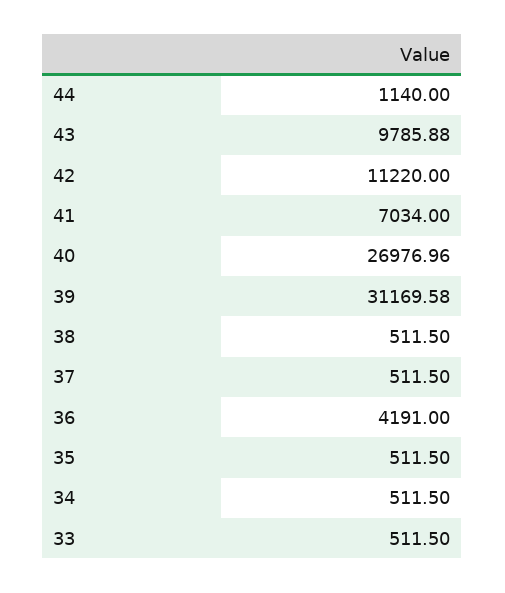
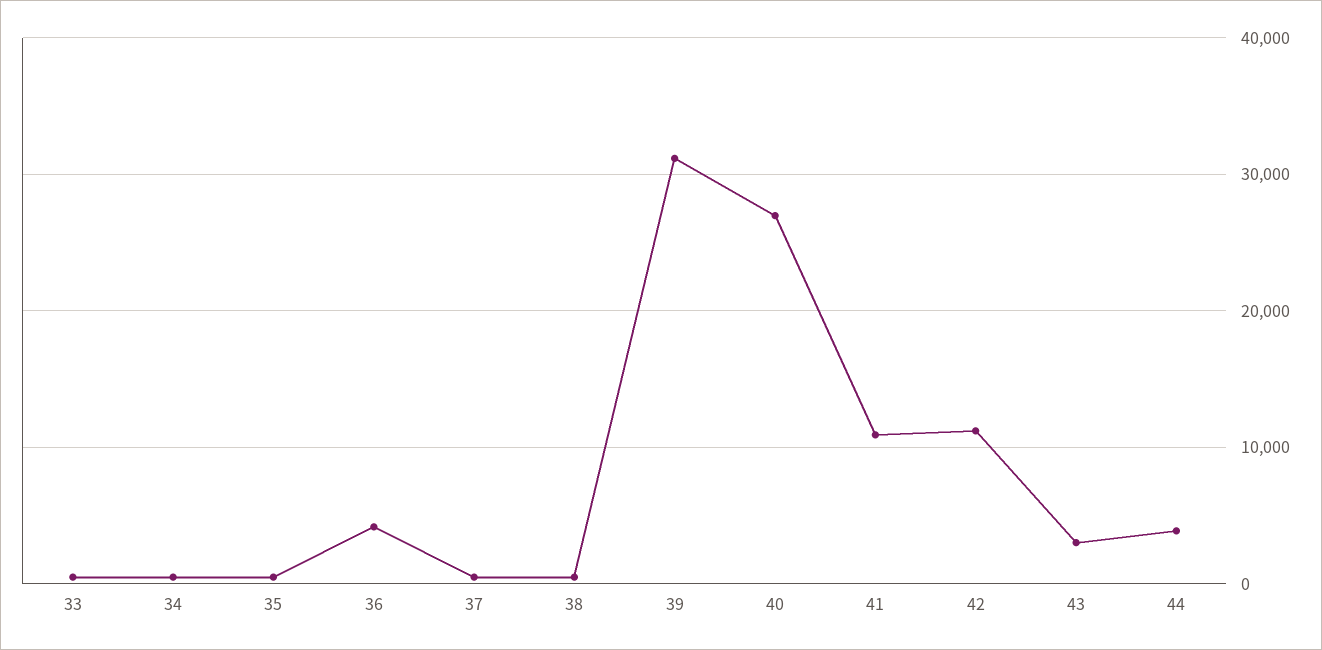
  {
-   "44": 1140,
+   "44": 4000,
-   "43": 9785.88,
+   "43": 3000,
    "42": 11220,
-   "41": 7034,
+   "41": 11000,
    "40": 26976.96,
    "39": 31169.58,
    "38": 511.5,
    "37": 511.5,
    "36": 4191,
    "35": 511.5,
    "34": 511.5,
    "33": 511.5
  }

